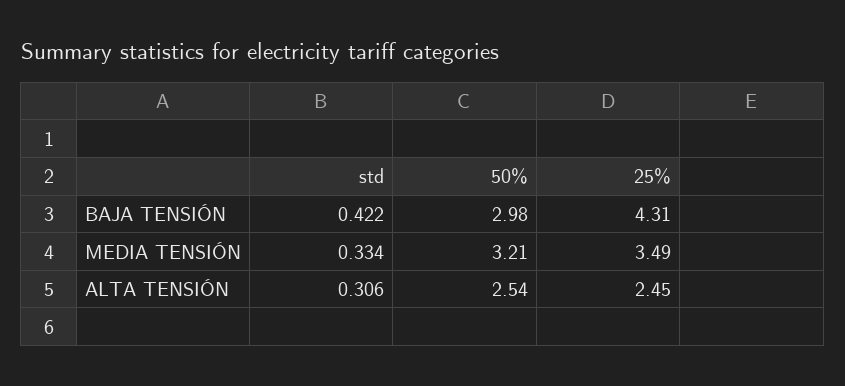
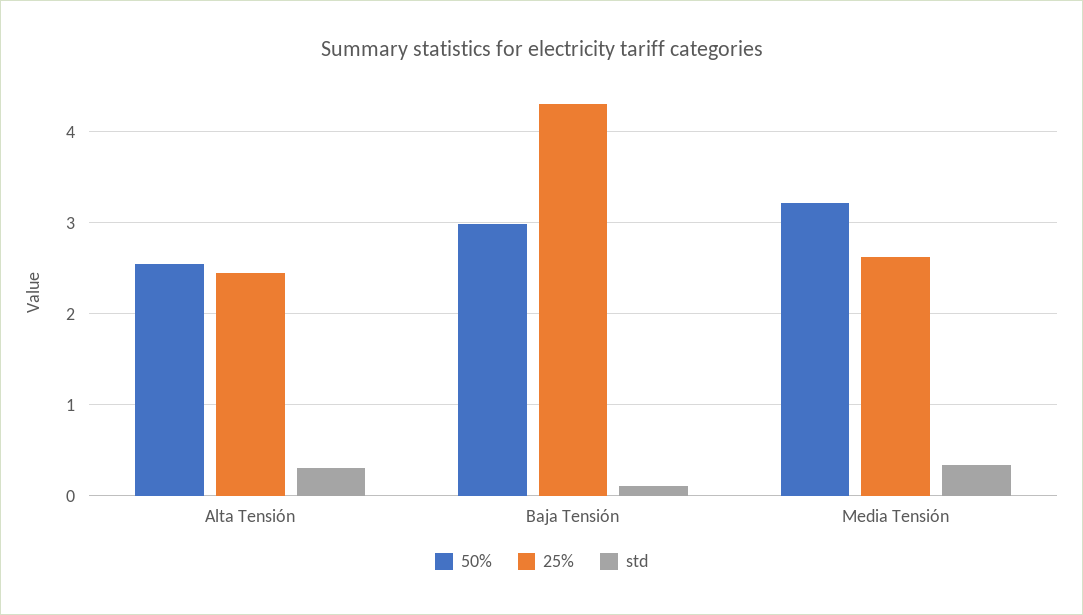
  {
    "std": {
-     "BAJA TENSIÓN": 0.422,
+     "BAJA TENSIÓN": 0.1,
      "MEDIA TENSIÓN": 0.334,
      "ALTA TENSIÓN": 0.306
    },
    "50%": {
      "BAJA TENSIÓN": 2.98,
      "MEDIA TENSIÓN": 3.21,
      "ALTA TENSIÓN": 2.54
    },
    "25%": {
      "BAJA TENSIÓN": 4.31,
-     "MEDIA TENSIÓN": 3.49,
+     "MEDIA TENSIÓN": 2.6,
      "ALTA TENSIÓN": 2.45
    }
  }

